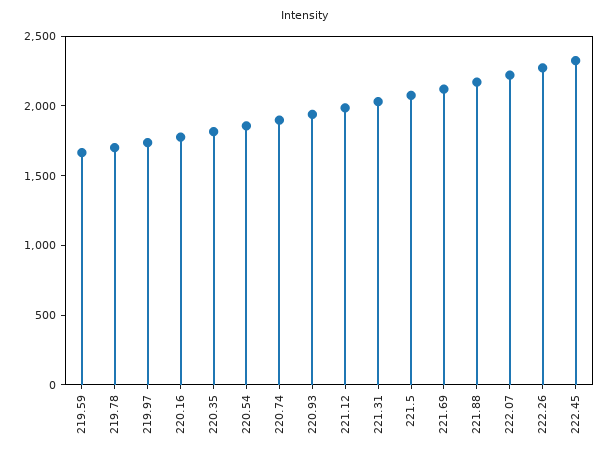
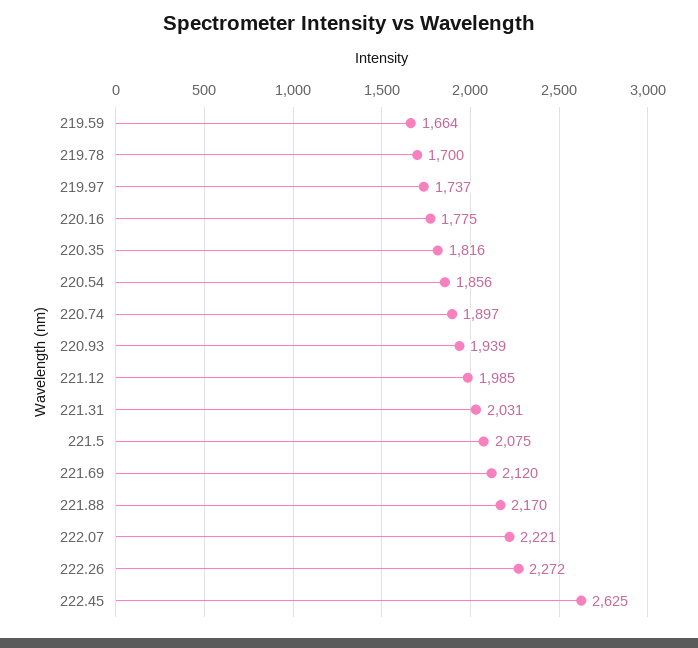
  {
    "219.59": 1664,
    "219.78": 1700,
    "219.97": 1737,
    "220.16": 1775,
    "220.35": 1816,
    "220.54": 1856,
    "220.74": 1897,
    "220.93": 1939,
    "221.12": 1985,
    "221.31": 2031,
    "221.5": 2075,
    "221.69": 2120,
    "221.88": 2170,
    "222.07": 2221,
    "222.26": 2272,
-   "222.45": 2300
+   "222.45": 2625
  }

